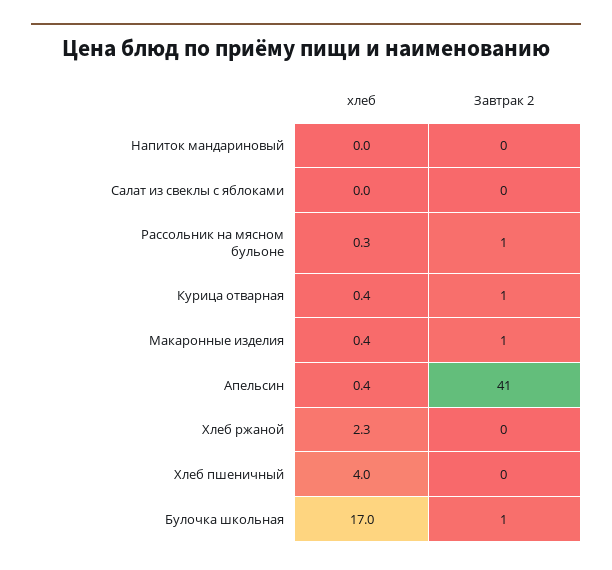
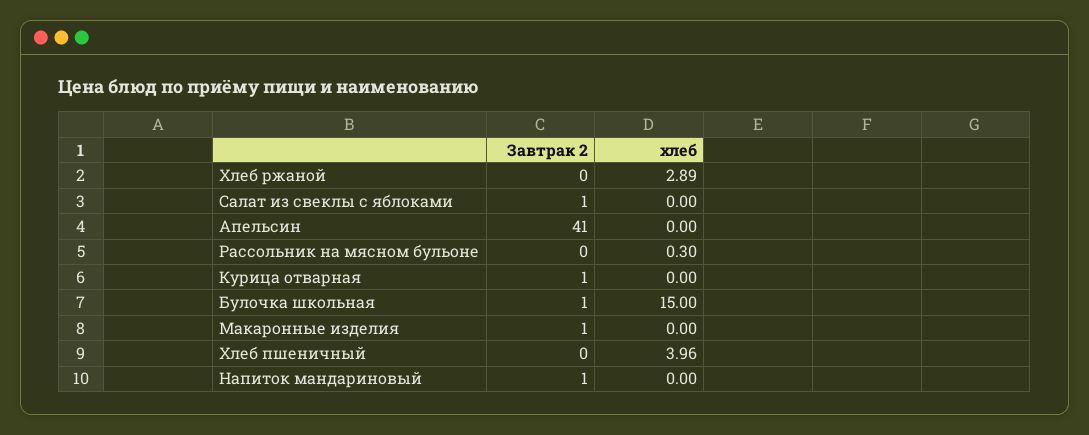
  {
    "хлеб": {
      "Напиток мандариновый": 0,
      "Салат из свеклы с яблоками": 0,
      "Рассольник на мясном бульоне": 0.3,
-     "Курица отварная": 0.4,
+     "Курица отварная": 0,
-     "Макаронные изделия": 0.4,
+     "Макаронные изделия": 0,
-     "Апельсин": 0.4,
+     "Апельсин": 0,
-     "Хлеб ржаной": 2.3,
+     "Хлеб ржаной": 2.89,
      "Хлеб пшеничный": 3.96,
-     "Булочка школьная": 17
+     "Булочка школьная": 15
    },
    "Завтрак 2": {
-     "Напиток мандариновый": 0,
+     "Напиток мандариновый": 1,
-     "Салат из свеклы с яблоками": 0,
+     "Салат из свеклы с яблоками": 1,
-     "Рассольник на мясном бульоне": 1,
+     "Рассольник на мясном бульоне": 0,
      "Курица отварная": 1,
      "Макаронные изделия": 1,
      "Апельсин": 41,
      "Хлеб ржаной": 0,
      "Хлеб пшеничный": 0,
      "Булочка школьная": 1
    }
  }

